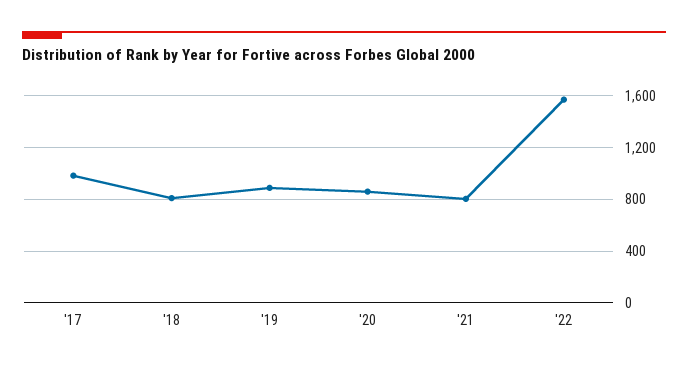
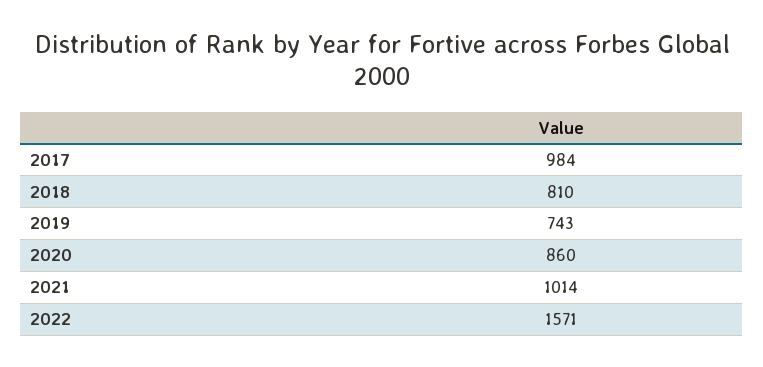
  {
    "'17": 984,
    "'18": 810,
-   "'19": 900,
+   "'19": 743,
    "'20": 860,
-   "'21": 800,
+   "'21": 1014,
    "'22": 1571
  }

